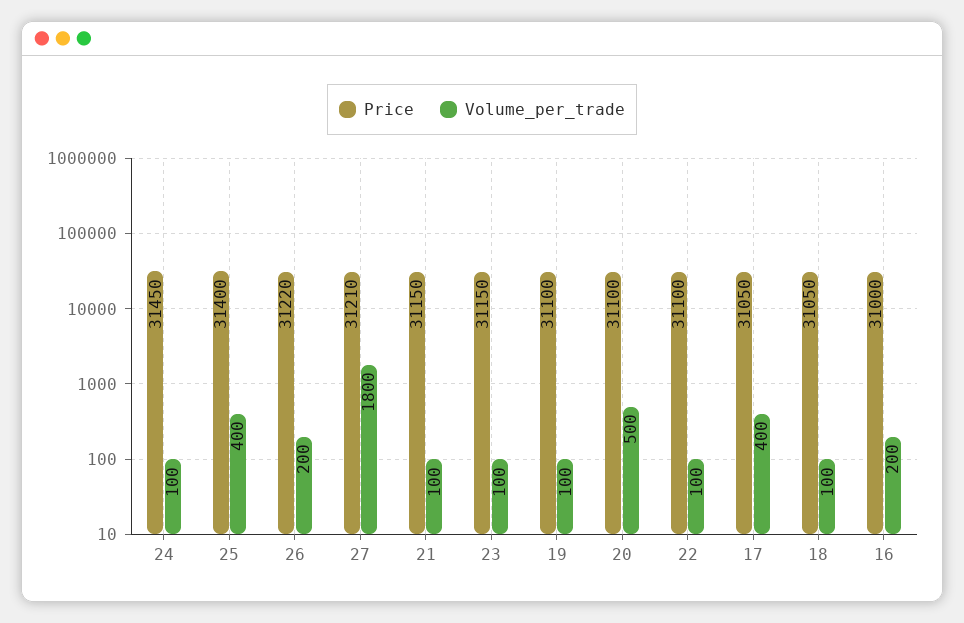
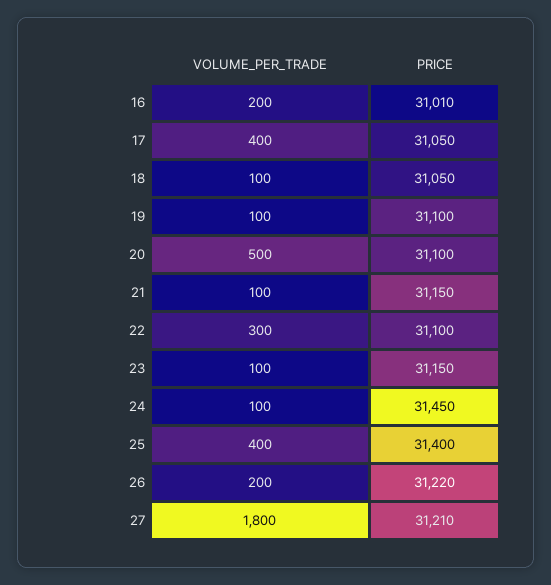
  {
    "Price": {
      "24": 31450,
      "25": 31400,
      "26": 31220,
      "27": 31210,
      "21": 31150,
      "23": 31150,
      "19": 31100,
      "20": 31100,
      "22": 31100,
      "17": 31050,
      "18": 31050,
-     "16": 31000
+     "16": 31010
    },
    "Volume_per_trade": {
      "24": 100,
      "25": 400,
      "26": 200,
      "27": 1800,
      "21": 100,
      "23": 100,
      "19": 100,
      "20": 500,
-     "22": 100,
+     "22": 300,
      "17": 400,
      "18": 100,
      "16": 200
    }
  }

